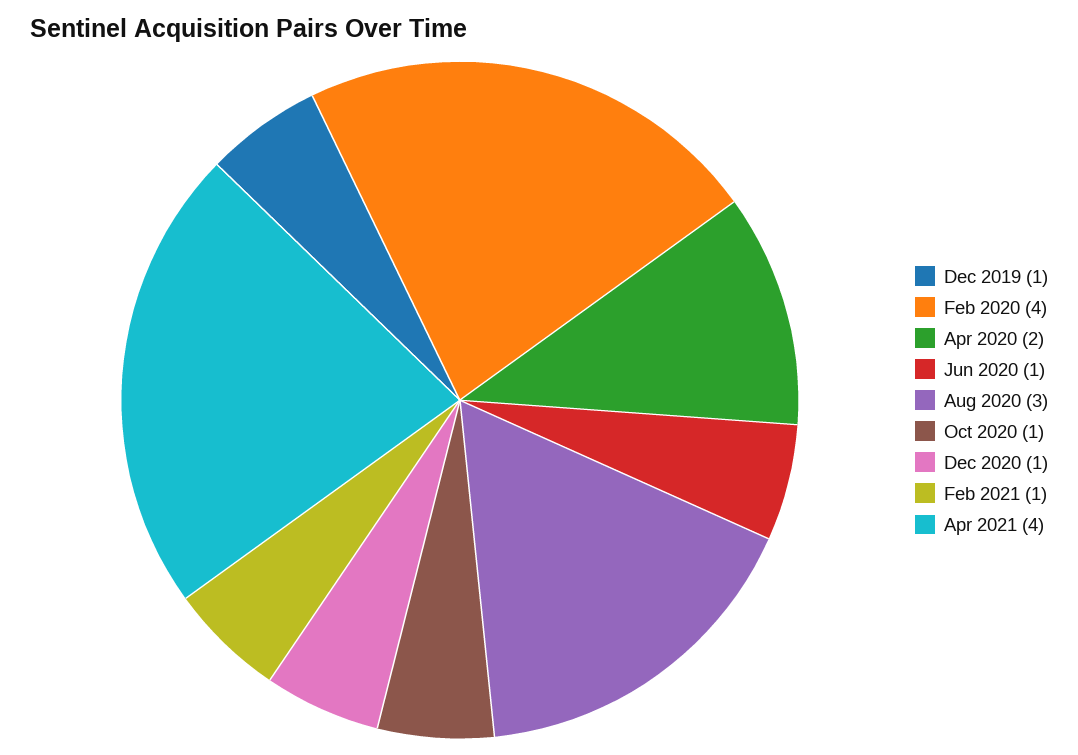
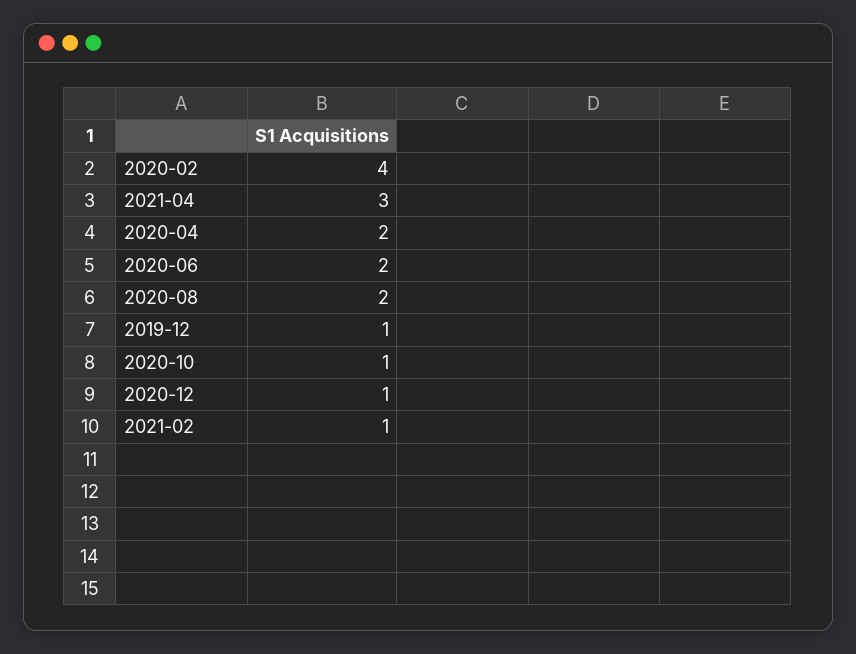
  {
    "Dec 2019": 1,
    "Feb 2020": 4,
    "Apr 2020": 2,
-   "Jun 2020": 1,
+   "Jun 2020": 2,
-   "Aug 2020": 3,
+   "Aug 2020": 2,
    "Oct 2020": 1,
    "Dec 2020": 1,
    "Feb 2021": 1,
-   "Apr 2021": 4
+   "Apr 2021": 3
  }

